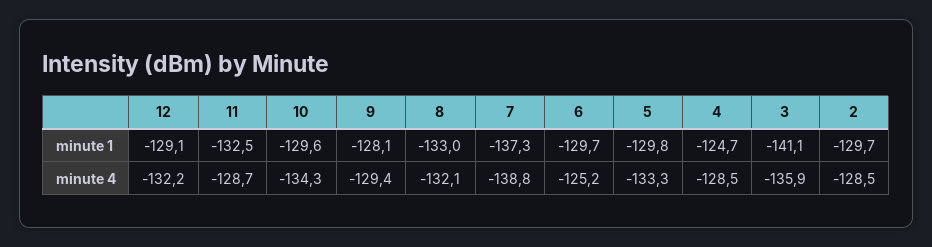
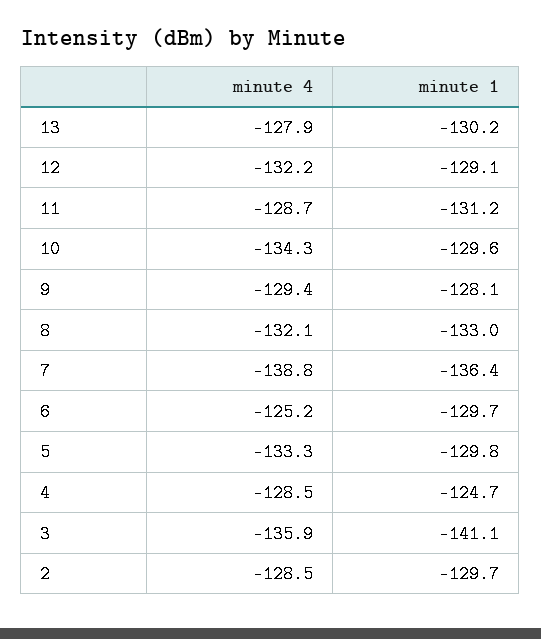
  {
    "12": {
      "minute 1": -129.1,
      "minute 4": -132.2
    },
    "11": {
-     "minute 1": -132.5,
+     "minute 1": -131.2,
      "minute 4": -128.7
    },
    "10": {
      "minute 1": -129.6,
      "minute 4": -134.3
    },
    "9": {
      "minute 1": -128.1,
      "minute 4": -129.4
    },
    "8": {
      "minute 1": -133,
      "minute 4": -132.1
    },
    "7": {
-     "minute 1": -137.3,
+     "minute 1": -136.4,
      "minute 4": -138.8
    },
    "6": {
      "minute 1": -129.7,
      "minute 4": -125.2
    },
    "5": {
      "minute 1": -129.8,
      "minute 4": -133.3
    },
    "4": {
      "minute 1": -124.7,
      "minute 4": -128.5
    },
    "3": {
      "minute 1": -141.1,
      "minute 4": -135.9
    },
    "2": {
      "minute 1": -129.7,
      "minute 4": -128.5
-   }
+   },
+   "13": {
+     "minute 4": -127.9,
+     "minute 1": -130.2
+   }
  }

